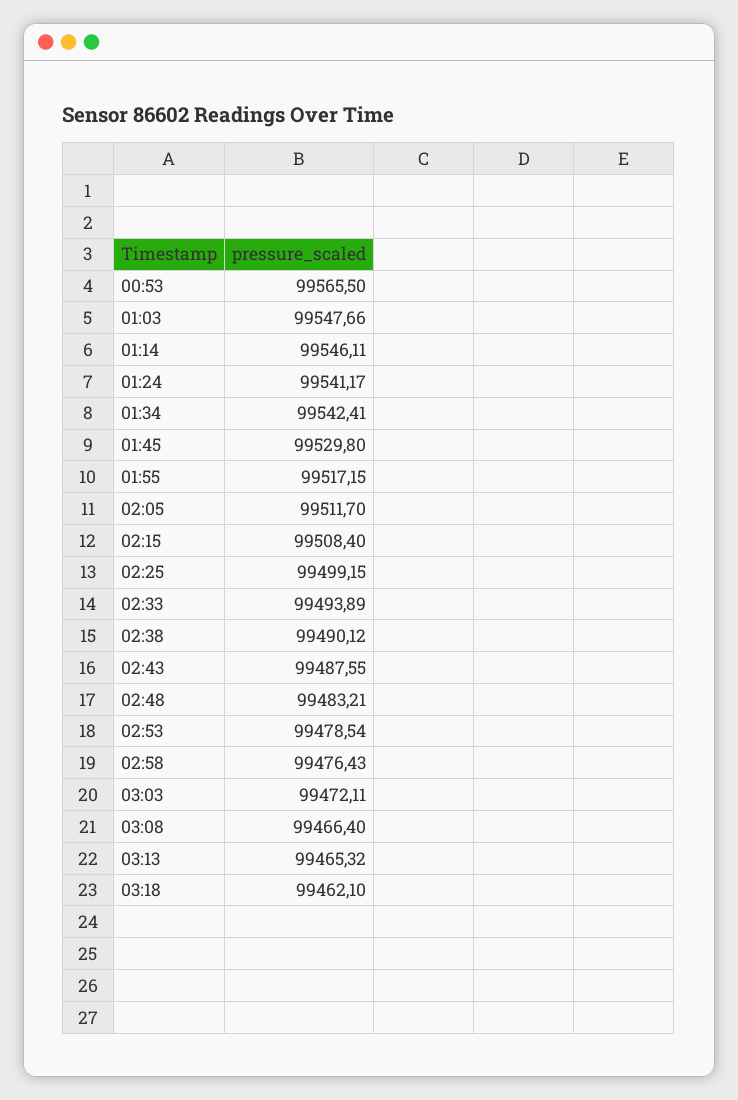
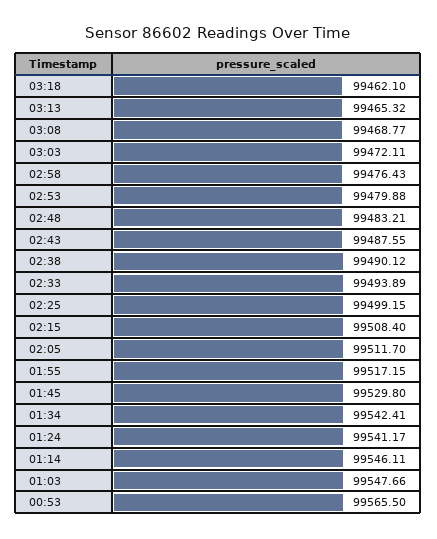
  {
    "00:53": 99565.5,
    "01:03": 99547.66,
    "01:14": 99546.11,
    "01:24": 99541.17,
    "01:34": 99542.41,
    "01:45": 99529.8,
    "01:55": 99517.15,
    "02:05": 99511.7,
    "02:15": 99508.4,
    "02:25": 99499.15,
    "02:33": 99493.89,
    "02:38": 99490.12,
    "02:43": 99487.55,
    "02:48": 99483.21,
-   "02:53": 99478.54,
+   "02:53": 99479.88,
    "02:58": 99476.43,
    "03:03": 99472.11,
-   "03:08": 99466.4,
+   "03:08": 99468.77,
    "03:13": 99465.32,
    "03:18": 99462.1
  }

